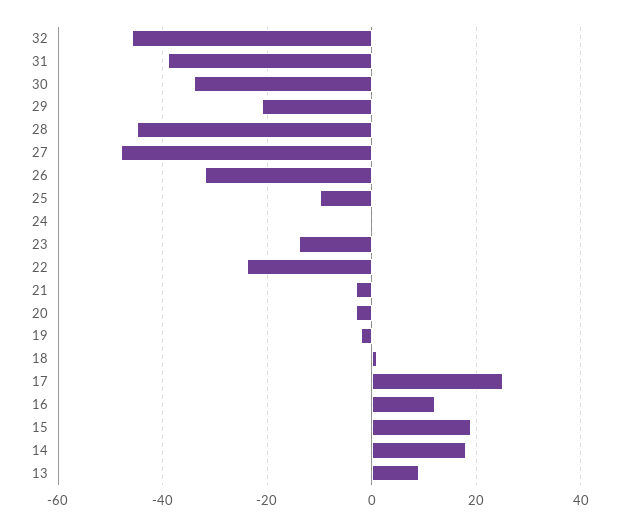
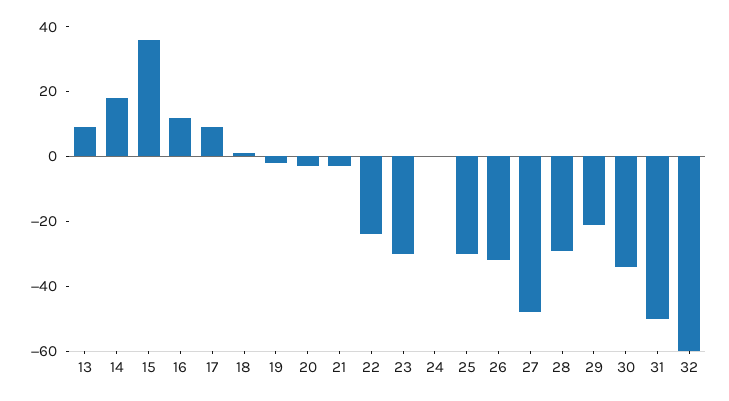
  {
-   "32": -45,
+   "32": -60,
-   "31": -40,
+   "31": -50,
    "30": -35,
    "29": -20,
-   "28": -45,
+   "28": -30,
    "27": -50,
    "26": -30,
-   "25": -10,
+   "25": -30,
    "24": 0,
-   "23": -15,
+   "23": -30,
    "22": -25,
    "21": -5,
    "20": -5,
    "19": 0,
    "18": 0,
-   "17": 25,
+   "17": 10,
    "16": 10,
-   "15": 20,
+   "15": 35,
    "14": 20,
    "13": 10
  }

